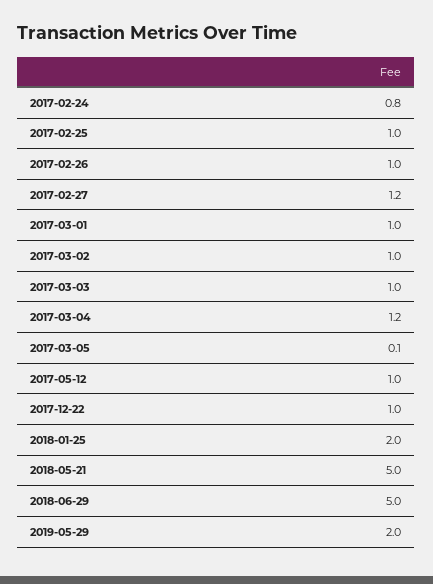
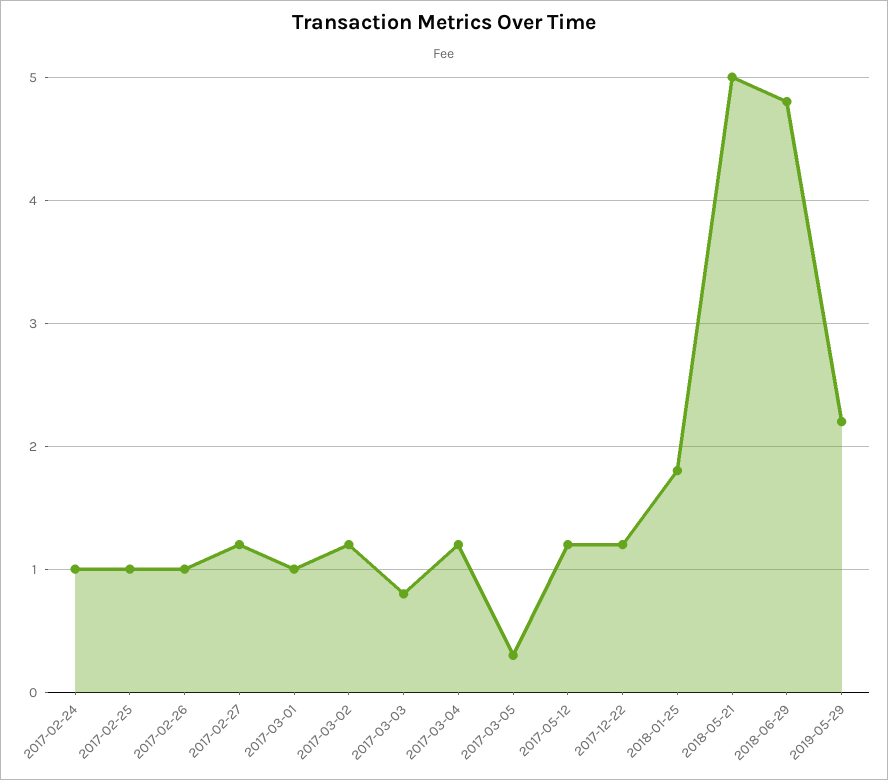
  {
-   "2017-02-24": 0.8,
+   "2017-02-24": 1,
    "2017-02-25": 1,
    "2017-02-26": 1,
    "2017-02-27": 1.2,
    "2017-03-01": 1,
-   "2017-03-02": 1,
+   "2017-03-02": 1.2,
-   "2017-03-03": 1,
+   "2017-03-03": 0.8,
    "2017-03-04": 1.2,
-   "2017-03-05": 0.1,
+   "2017-03-05": 0.3,
-   "2017-05-12": 1,
+   "2017-05-12": 1.2,
-   "2017-12-22": 1,
+   "2017-12-22": 1.2,
-   "2018-01-25": 2,
+   "2018-01-25": 1.8,
    "2018-05-21": 5,
-   "2018-06-29": 5,
+   "2018-06-29": 4.8,
-   "2019-05-29": 2
+   "2019-05-29": 2.2
  }

